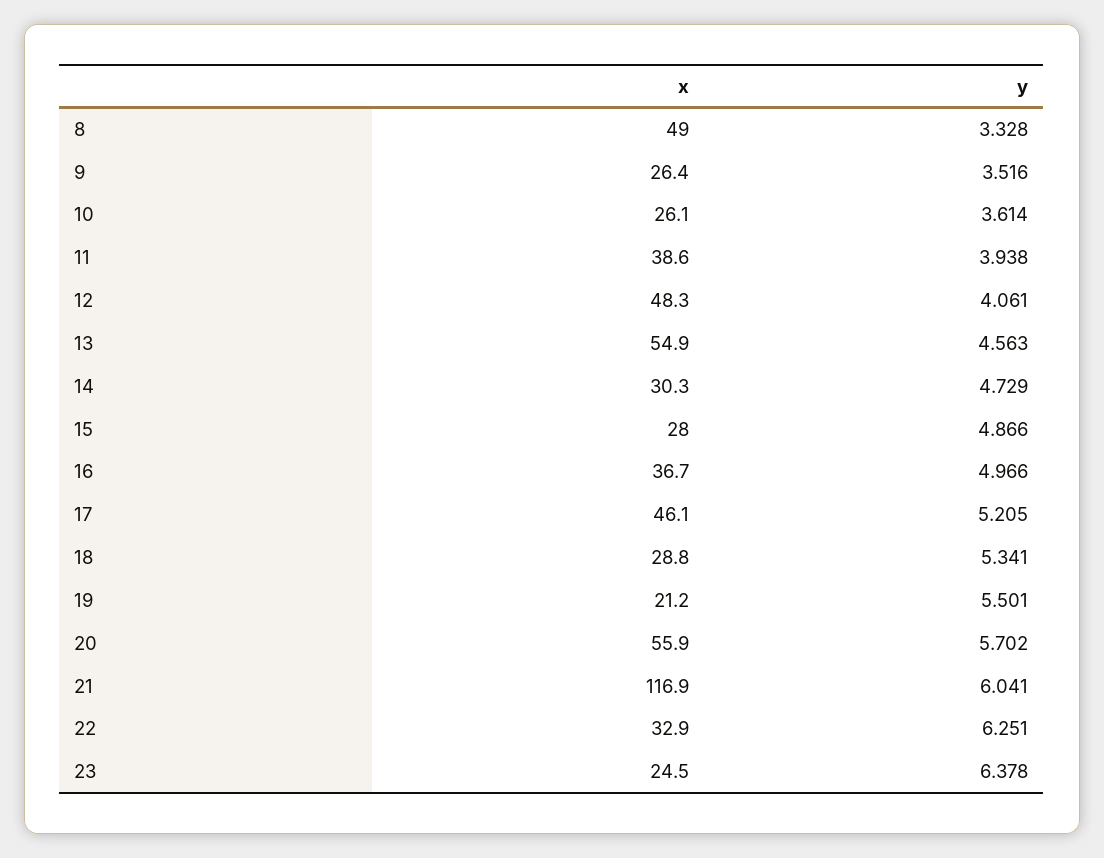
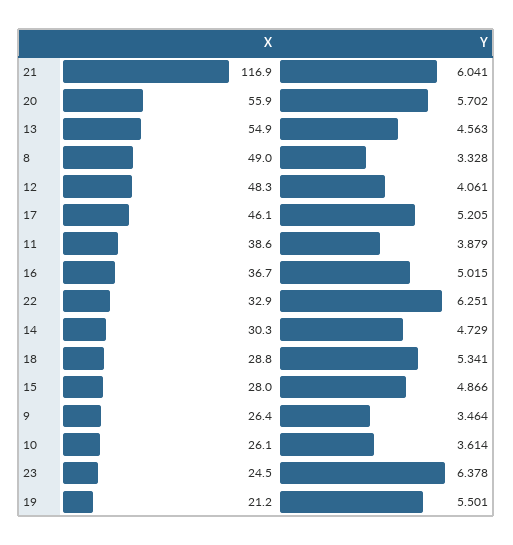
  {
    "x": {
      "8": 49,
      "9": 26.4,
      "10": 26.1,
      "11": 38.6,
      "12": 48.3,
      "13": 54.9,
      "14": 30.3,
      "15": 28,
      "16": 36.7,
      "17": 46.1,
      "18": 28.8,
      "19": 21.2,
      "20": 55.9,
      "21": 116.9,
      "22": 32.9,
      "23": 24.5
    },
    "y": {
      "8": 3.328,
-     "9": 3.516,
+     "9": 3.464,
      "10": 3.614,
-     "11": 3.938,
+     "11": 3.879,
      "12": 4.061,
      "13": 4.563,
      "14": 4.729,
      "15": 4.866,
-     "16": 4.966,
+     "16": 5.015,
      "17": 5.205,
      "18": 5.341,
      "19": 5.501,
      "20": 5.702,
      "21": 6.041,
      "22": 6.251,
      "23": 6.378
    }
  }

